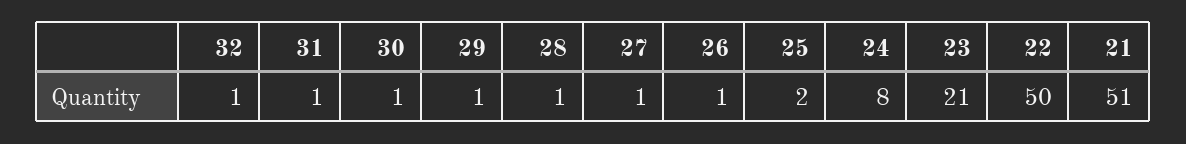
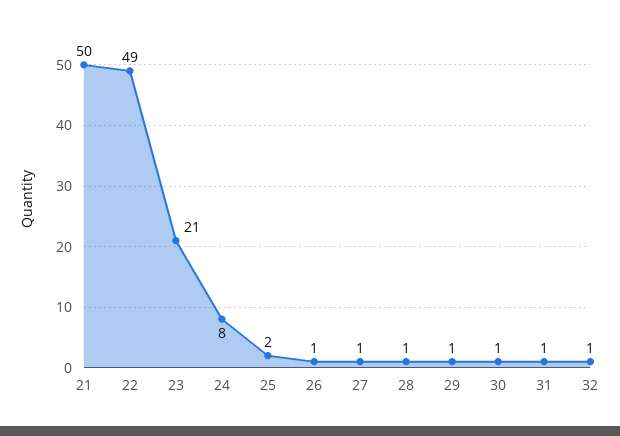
  {
    "32": 1,
    "31": 1,
    "30": 1,
    "29": 1,
    "28": 1,
    "27": 1,
    "26": 1,
    "25": 2,
    "24": 8,
    "23": 21,
-   "22": 50,
+   "22": 49,
-   "21": 51
+   "21": 50
  }

